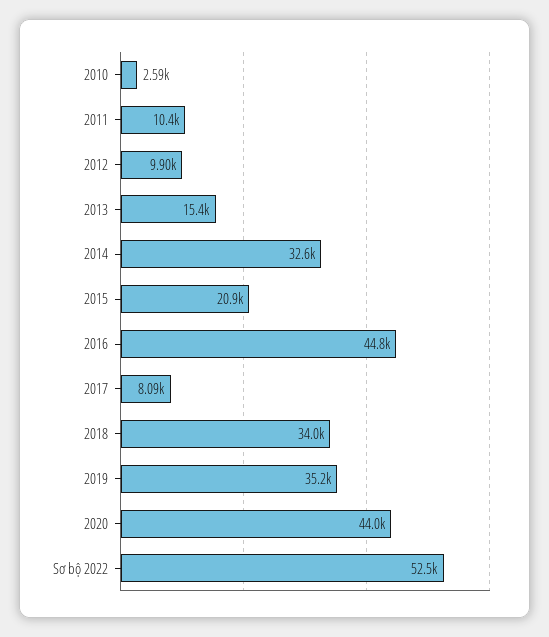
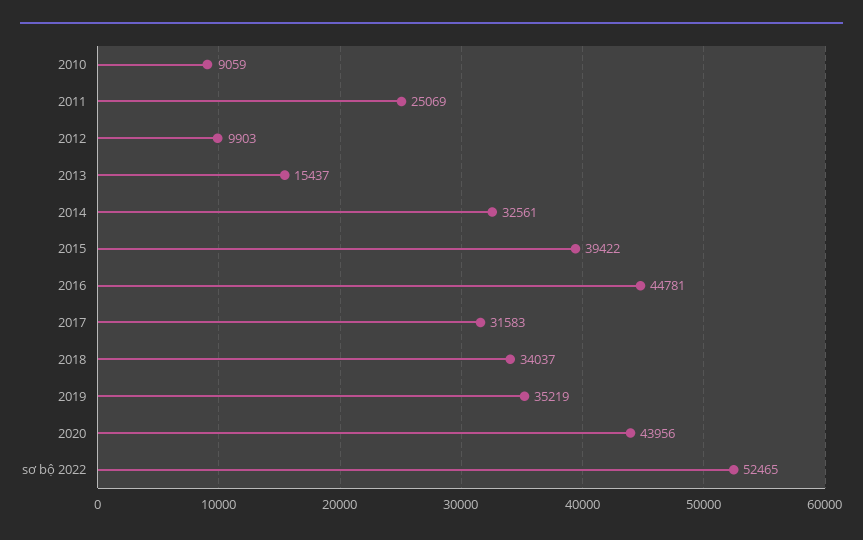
  {
-   "2010": 2590,
+   "2010": 9059,
-   "2011": 10400,
+   "2011": 25069,
    "2012": 9903,
    "2013": 15437,
    "2014": 32561,
-   "2015": 20900,
+   "2015": 39422,
    "2016": 44781,
-   "2017": 8090,
+   "2017": 31583,
    "2018": 34037,
    "2019": 35219,
    "2020": 43956,
    "Sơ bộ 2022": 52465
  }

